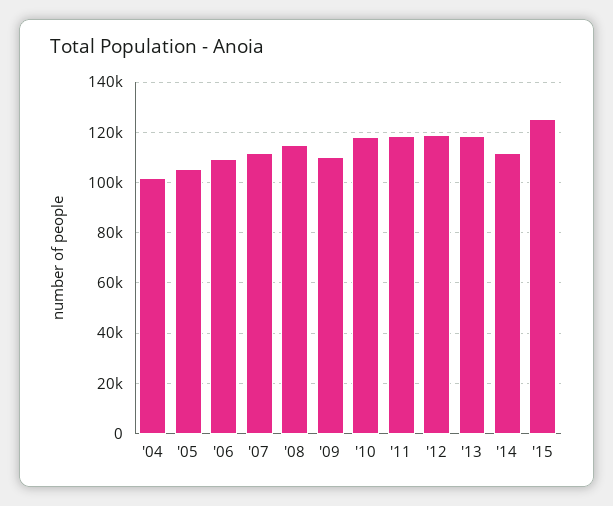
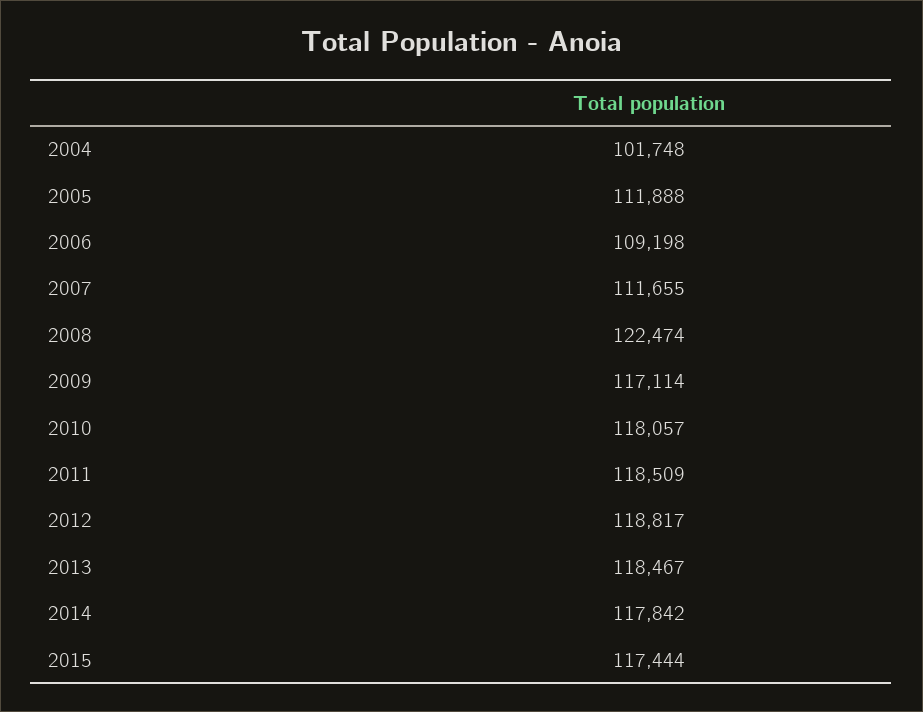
  {
    "'04": 101748,
-   "'05": 105000,
+   "'05": 111888,
    "'06": 109198,
    "'07": 111655,
-   "'08": 115000,
+   "'08": 122474,
-   "'09": 110000,
+   "'09": 117114,
    "'10": 118057,
    "'11": 118509,
    "'12": 118817,
    "'13": 118467,
-   "'14": 112500,
+   "'14": 117842,
-   "'15": 125000
+   "'15": 117444
  }

